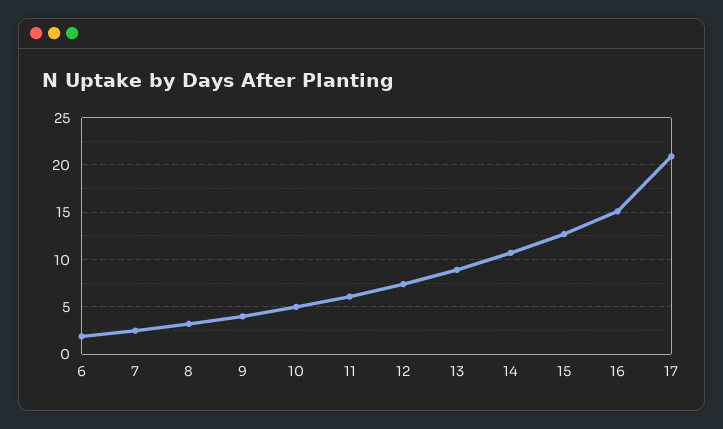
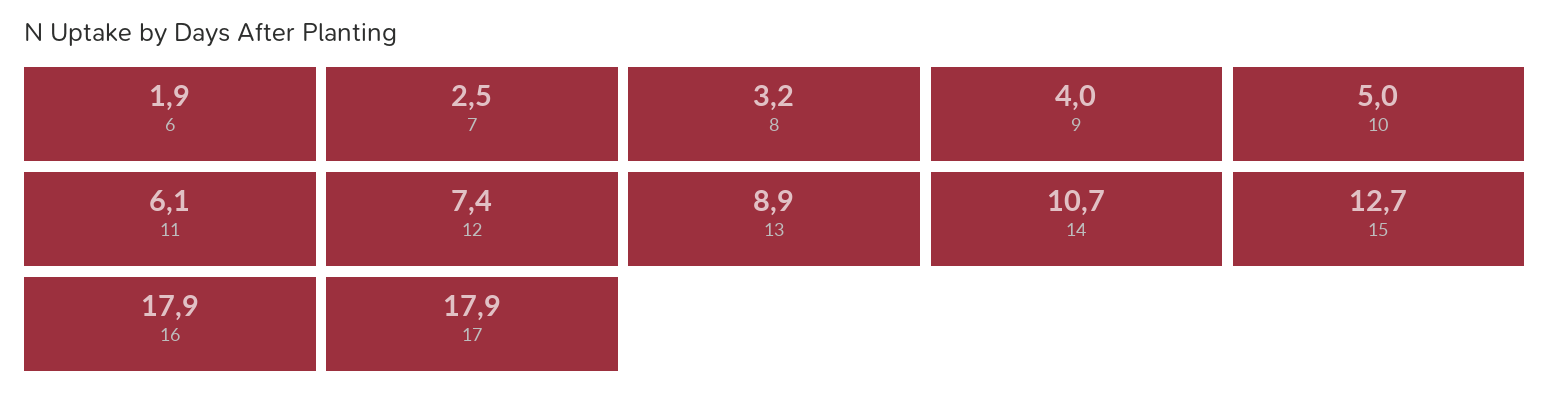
  {
    "6": 1.9,
    "7": 2.5,
    "8": 3.2,
    "9": 4,
    "10": 5,
    "11": 6.1,
    "12": 7.4,
    "13": 8.9,
    "14": 10.7,
    "15": 12.7,
-   "16": 15,
+   "16": 17.9,
-   "17": 21
+   "17": 17.9
  }

